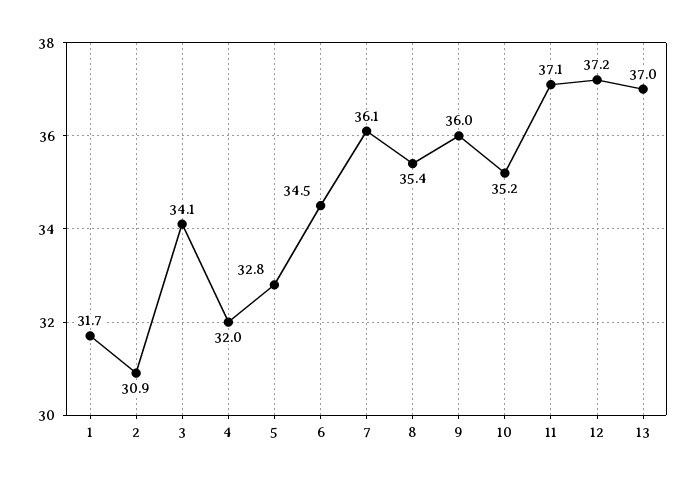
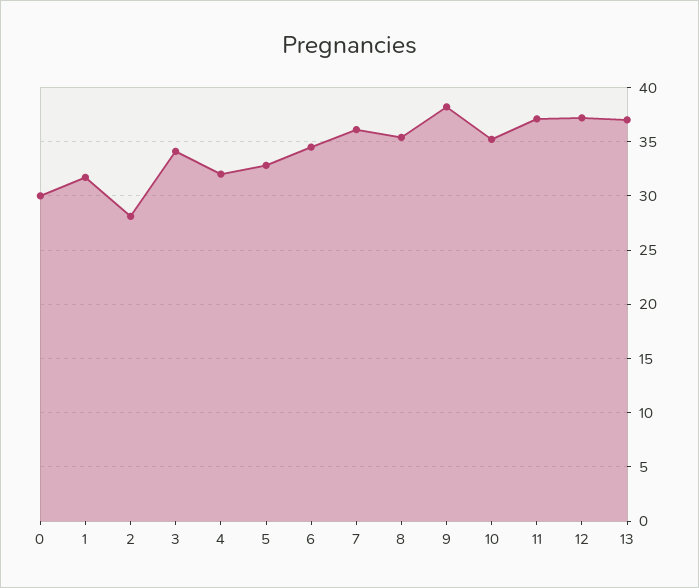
  {
    "1": 31.7,
-   "2": 30.9,
+   "2": 28,
    "3": 34.1,
    "4": 32,
    "5": 32.8,
    "6": 34.5,
    "7": 36.1,
    "8": 35.4,
-   "9": 36,
+   "9": 38,
    "10": 35.2,
    "11": 37.1,
    "12": 37.2,
-   "13": 37
+   "13": 37,
+   "0": 30
  }

